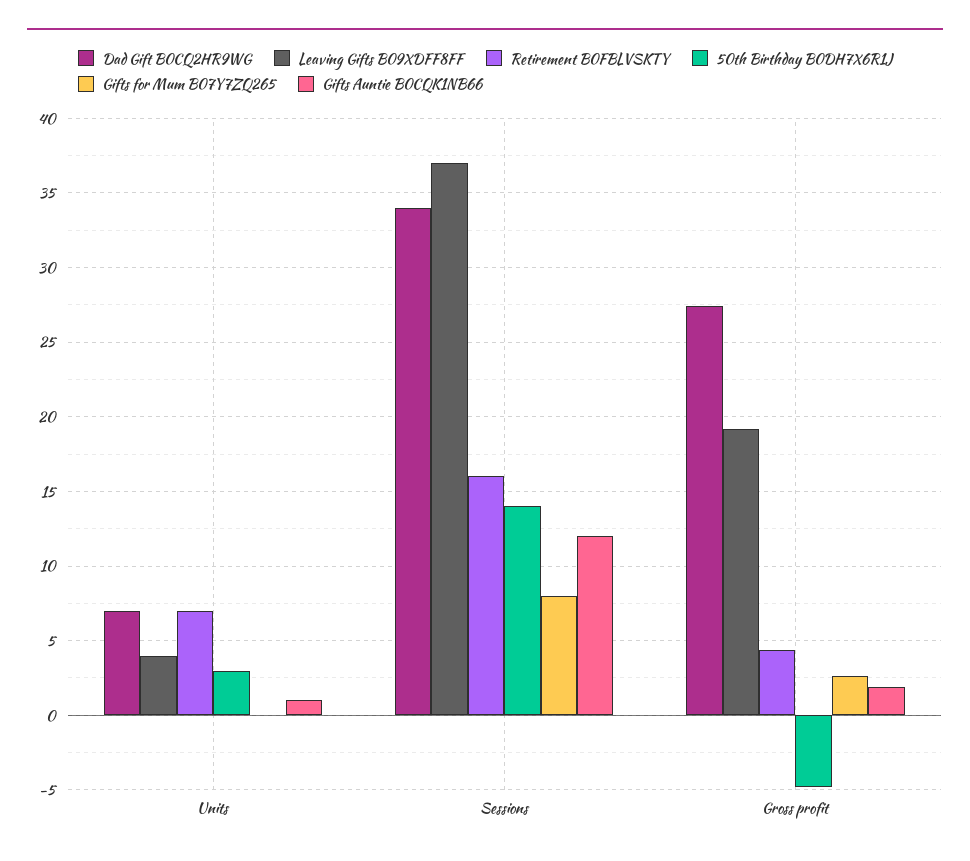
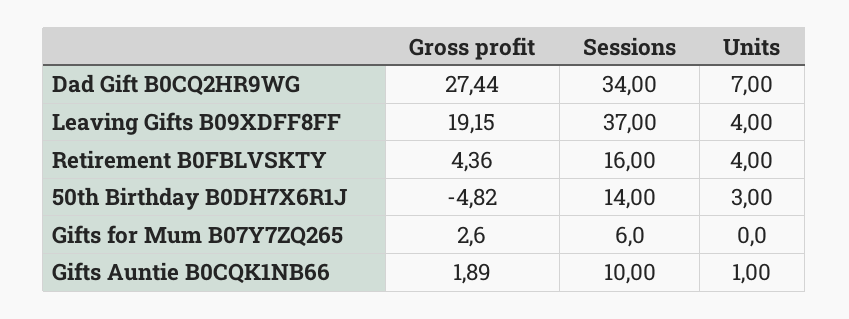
  {
    "Dad Gift B0CQ2HR9WG": {
      "Units": 7,
      "Sessions": 34,
      "Gross profit": 27.44
    },
    "Leaving Gifts B09XDFF8FF": {
      "Units": 4,
      "Sessions": 37,
      "Gross profit": 19.15
    },
    "Retirement B0FBLVSKTY": {
-     "Units": 7,
+     "Units": 4,
      "Sessions": 16,
      "Gross profit": 4.36
    },
    "50th Birthday B0DH7X6R1J": {
      "Units": 3,
      "Sessions": 14,
      "Gross profit": -4.82
    },
    "Gifts for Mum B07Y7ZQ265": {
      "Units": 0,
-     "Sessions": 8,
+     "Sessions": 6,
      "Gross profit": 2.6
    },
    "Gifts Auntie B0CQK1NB66": {
      "Units": 1,
-     "Sessions": 12,
+     "Sessions": 10,
      "Gross profit": 1.89
    }
  }

